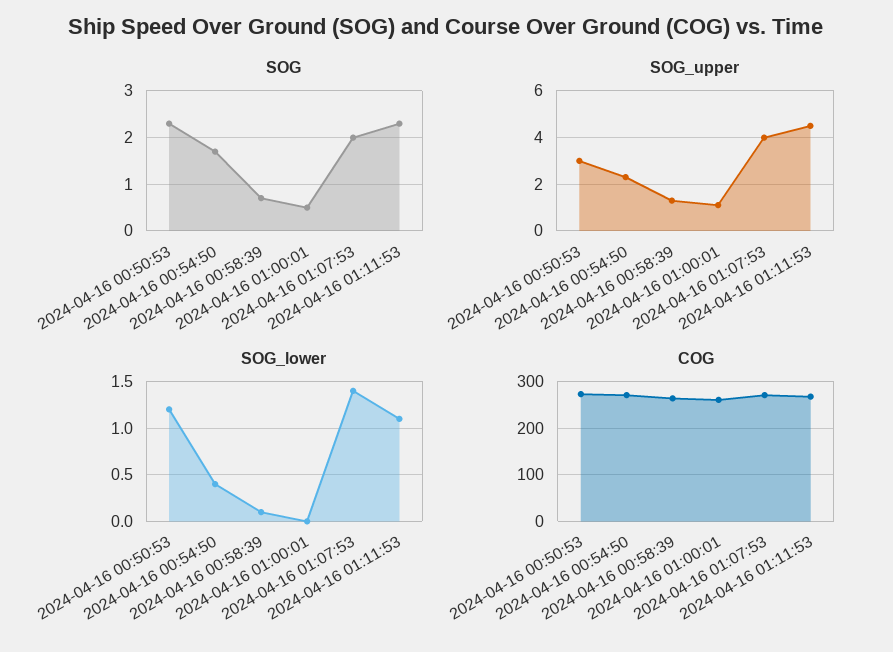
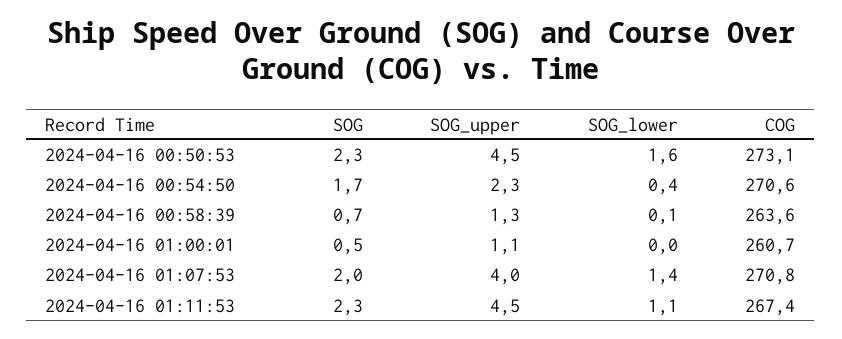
  {
    "SOG": {
      "2024-04-16 00:50:53": 2.3,
      "2024-04-16 00:54:50": 1.7,
      "2024-04-16 00:58:39": 0.7,
      "2024-04-16 01:00:01": 0.5,
      "2024-04-16 01:07:53": 2,
      "2024-04-16 01:11:53": 2.3
    },
    "SOG_upper": {
-     "2024-04-16 00:50:53": 3,
+     "2024-04-16 00:50:53": 4.5,
      "2024-04-16 00:54:50": 2.3,
      "2024-04-16 00:58:39": 1.3,
      "2024-04-16 01:00:01": 1.1,
      "2024-04-16 01:07:53": 4,
      "2024-04-16 01:11:53": 4.5
    },
    "SOG_lower": {
-     "2024-04-16 00:50:53": 1.2,
+     "2024-04-16 00:50:53": 1.6,
      "2024-04-16 00:54:50": 0.4,
      "2024-04-16 00:58:39": 0.1,
      "2024-04-16 01:00:01": 0,
      "2024-04-16 01:07:53": 1.4,
      "2024-04-16 01:11:53": 1.1
    },
    "COG": {
      "2024-04-16 00:50:53": 273.1,
      "2024-04-16 00:54:50": 270.6,
      "2024-04-16 00:58:39": 263.6,
      "2024-04-16 01:00:01": 260.7,
      "2024-04-16 01:07:53": 270.8,
      "2024-04-16 01:11:53": 267.4
    }
  }

